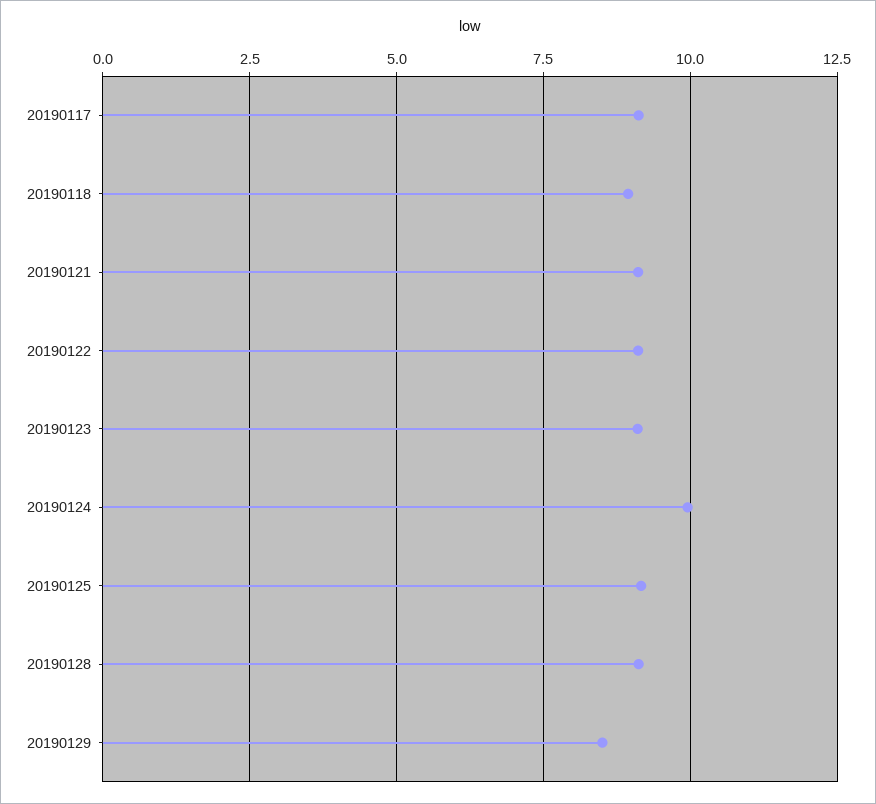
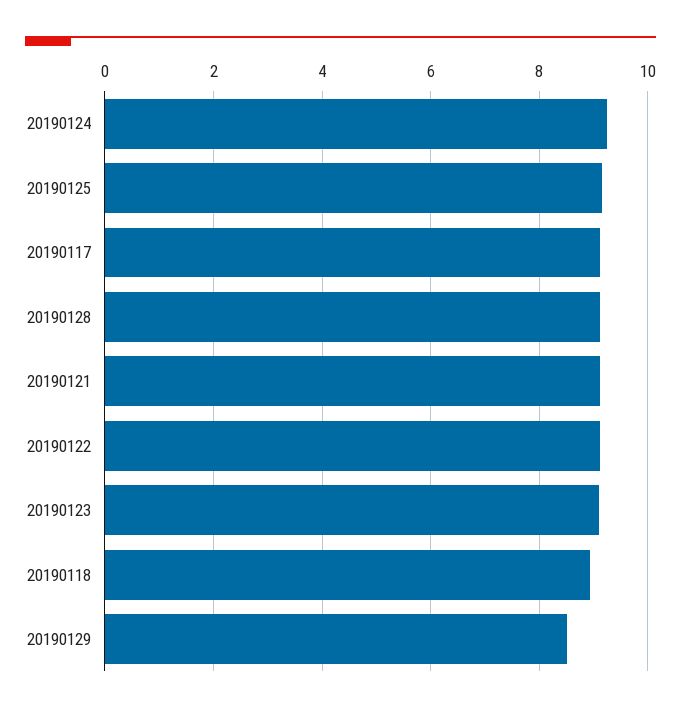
  {
    "20190117": 9.2,
    "20190118": 9,
    "20190121": 9.2,
    "20190122": 9.2,
    "20190123": 9.2,
-   "20190124": 10,
+   "20190124": 9.2,
    "20190125": 9.2,
    "20190128": 9.2,
    "20190129": 8.6
  }

